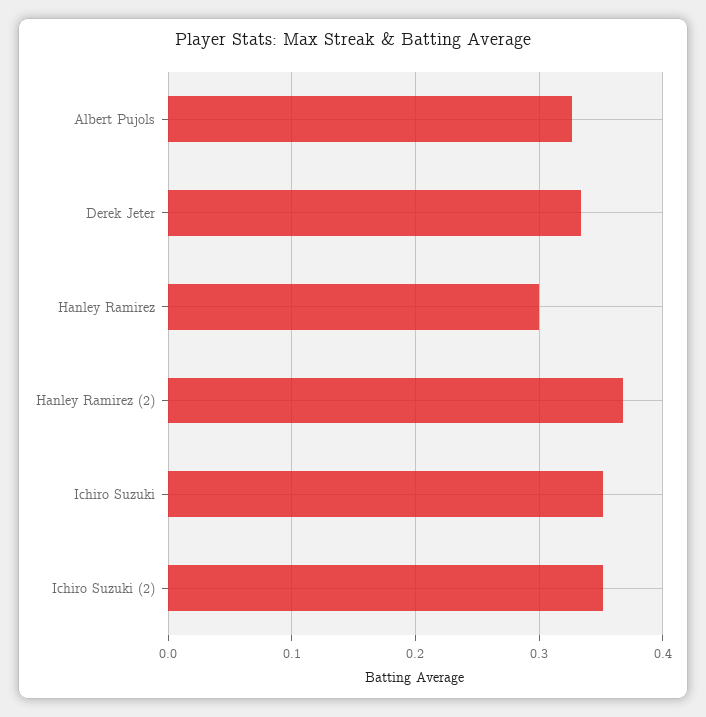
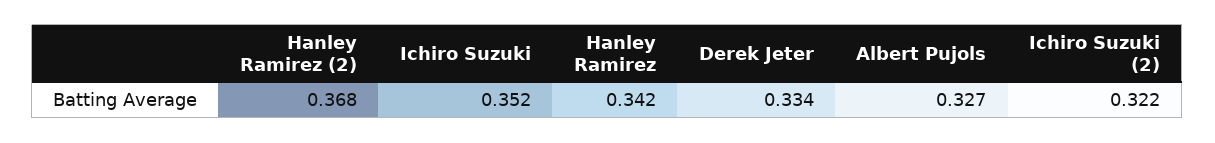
  {
    "Albert Pujols": 0.327,
    "Derek Jeter": 0.334,
-   "Hanley Ramirez": 0.3,
+   "Hanley Ramirez": 0.342,
    "Hanley Ramirez (2)": 0.368,
    "Ichiro Suzuki": 0.352,
-   "Ichiro Suzuki (2)": 0.35
+   "Ichiro Suzuki (2)": 0.322
  }

